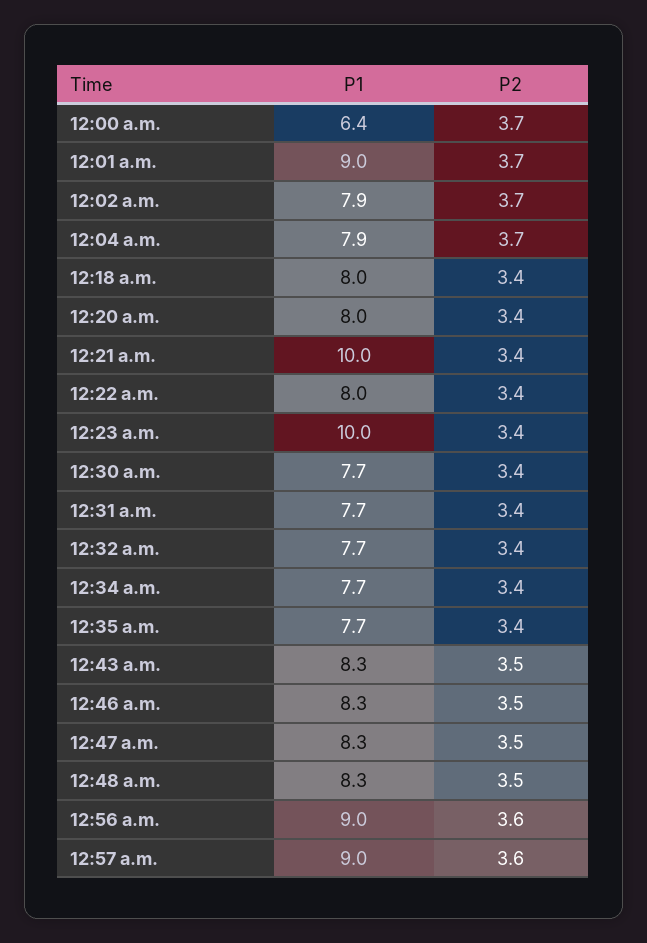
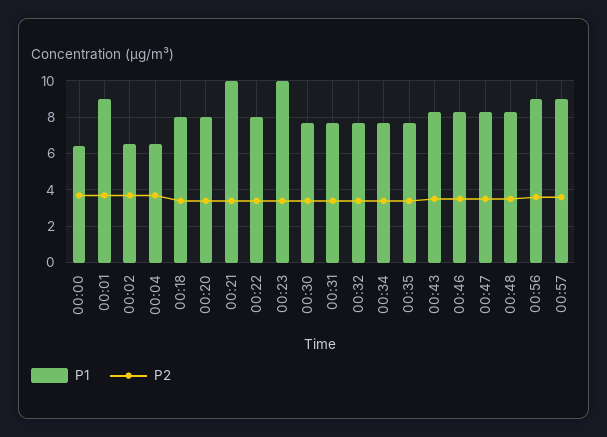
  {
    "P1": {
      "12:00 a.m.": 6.4,
      "12:01 a.m.": 9,
-     "12:02 a.m.": 7.9,
+     "12:02 a.m.": 6.5,
-     "12:04 a.m.": 7.9,
+     "12:04 a.m.": 6.5,
      "12:18 a.m.": 8,
      "12:20 a.m.": 8,
      "12:21 a.m.": 10,
      "12:22 a.m.": 8,
      "12:23 a.m.": 10,
      "12:30 a.m.": 7.7,
      "12:31 a.m.": 7.7,
      "12:32 a.m.": 7.7,
      "12:34 a.m.": 7.7,
      "12:35 a.m.": 7.7,
      "12:43 a.m.": 8.3,
      "12:46 a.m.": 8.3,
      "12:47 a.m.": 8.3,
      "12:48 a.m.": 8.3,
      "12:56 a.m.": 9,
      "12:57 a.m.": 9
    },
    "P2": {
      "12:00 a.m.": 3.7,
      "12:01 a.m.": 3.7,
      "12:02 a.m.": 3.7,
      "12:04 a.m.": 3.7,
      "12:18 a.m.": 3.4,
      "12:20 a.m.": 3.4,
      "12:21 a.m.": 3.4,
      "12:22 a.m.": 3.4,
      "12:23 a.m.": 3.4,
      "12:30 a.m.": 3.4,
      "12:31 a.m.": 3.4,
      "12:32 a.m.": 3.4,
      "12:34 a.m.": 3.4,
      "12:35 a.m.": 3.4,
      "12:43 a.m.": 3.5,
      "12:46 a.m.": 3.5,
      "12:47 a.m.": 3.5,
      "12:48 a.m.": 3.5,
      "12:56 a.m.": 3.6,
      "12:57 a.m.": 3.6
    }
  }

